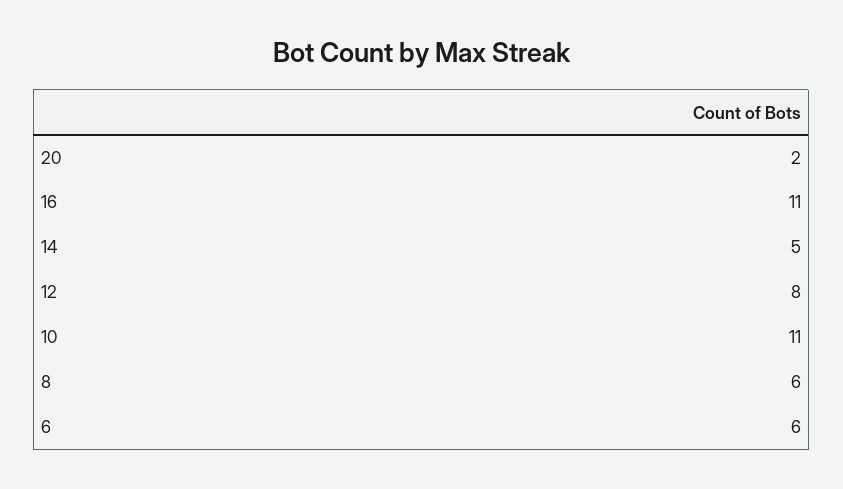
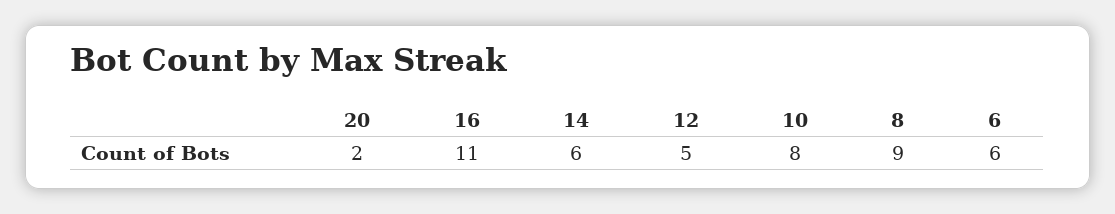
  {
    "20": 2,
    "16": 11,
-   "14": 5,
+   "14": 6,
-   "12": 8,
+   "12": 5,
-   "10": 11,
+   "10": 8,
-   "8": 6,
+   "8": 9,
    "6": 6
  }

